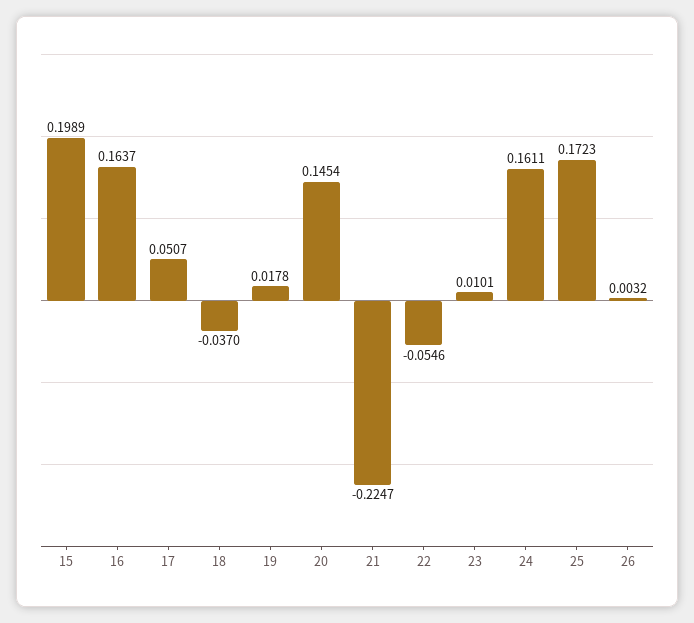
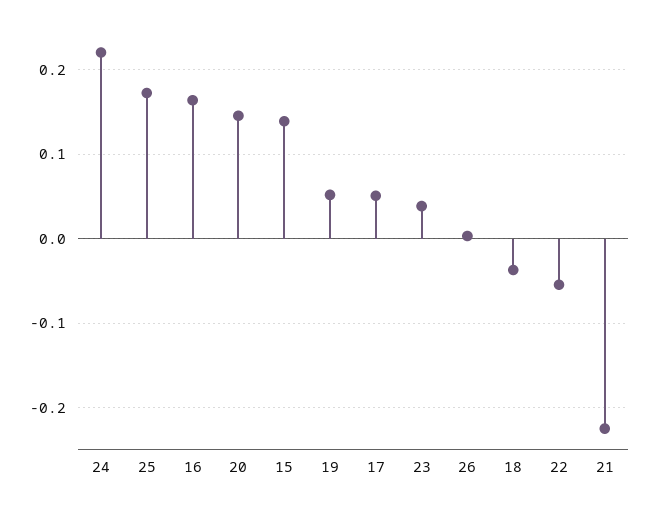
  {
-   "15": 0.1989,
+   "15": 0.14,
    "16": 0.1637,
    "17": 0.0507,
    "18": -0.037,
-   "19": 0.0178,
+   "19": 0.05,
    "20": 0.1454,
    "21": -0.2247,
    "22": -0.0546,
-   "23": 0.0101,
+   "23": 0.04,
-   "24": 0.1611,
+   "24": 0.22,
    "25": 0.1723,
    "26": 0.0032
  }

